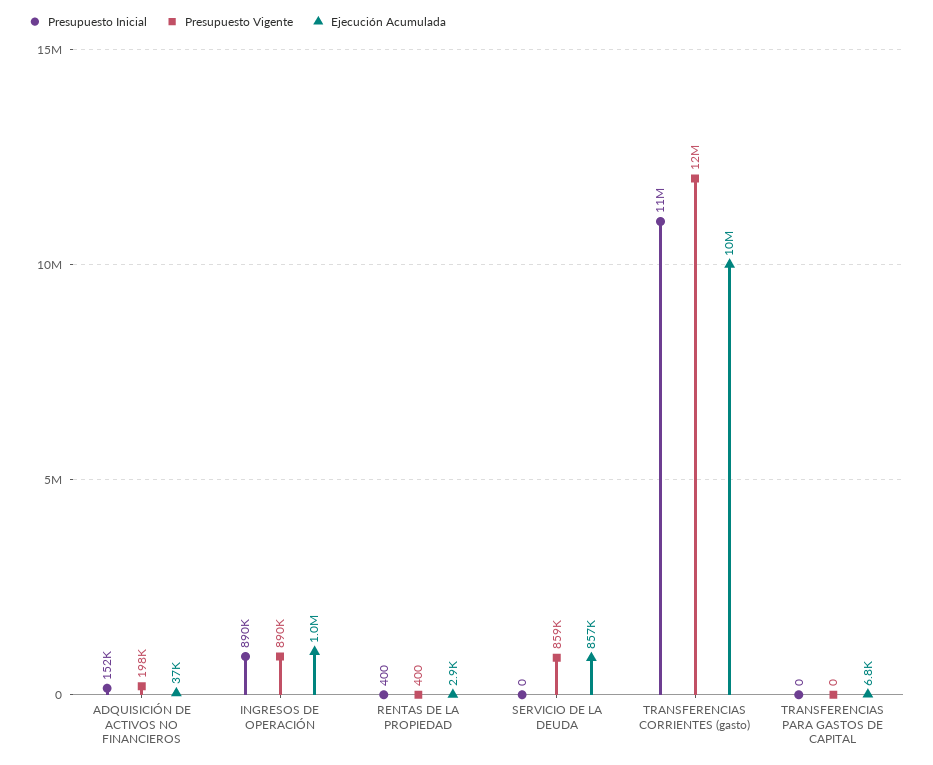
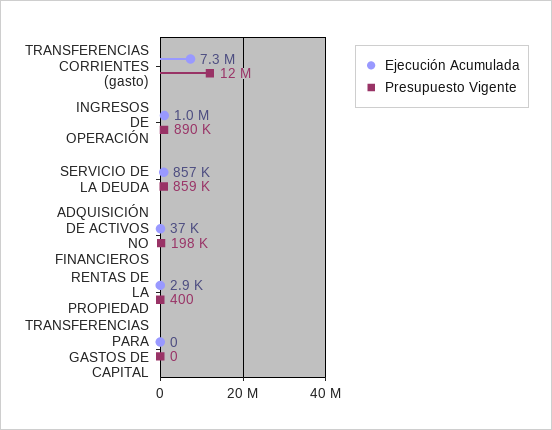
  {
-   "Presupuesto Inicial": {
-     "ADQUISICIÓN DE ACTIVOS NO FINANCIEROS": 152000,
-     "INGRESOS DE OPERACIÓN": 890000,
-     "RENTAS DE LA PROPIEDAD": 400,
-     "SERVICIO DE LA DEUDA": 0,
-     "TRANSFERENCIAS CORRIENTES (gasto)": 11000000,
-     "TRANSFERENCIAS PARA GASTOS DE CAPITAL": 0
-   },
    "Presupuesto Vigente": {
      "ADQUISICIÓN DE ACTIVOS NO FINANCIEROS": 198000,
      "INGRESOS DE OPERACIÓN": 890000,
      "RENTAS DE LA PROPIEDAD": 400,
      "SERVICIO DE LA DEUDA": 859000,
      "TRANSFERENCIAS CORRIENTES (gasto)": 12000000,
      "TRANSFERENCIAS PARA GASTOS DE CAPITAL": 0
    },
    "Ejecución Acumulada": {
      "ADQUISICIÓN DE ACTIVOS NO FINANCIEROS": 37000,
      "INGRESOS DE OPERACIÓN": 1000000,
      "RENTAS DE LA PROPIEDAD": 2900,
      "SERVICIO DE LA DEUDA": 857000,
-     "TRANSFERENCIAS CORRIENTES (gasto)": 10000000,
+     "TRANSFERENCIAS CORRIENTES (gasto)": 7300000,
-     "TRANSFERENCIAS PARA GASTOS DE CAPITAL": 6800
+     "TRANSFERENCIAS PARA GASTOS DE CAPITAL": 0
    }
  }

